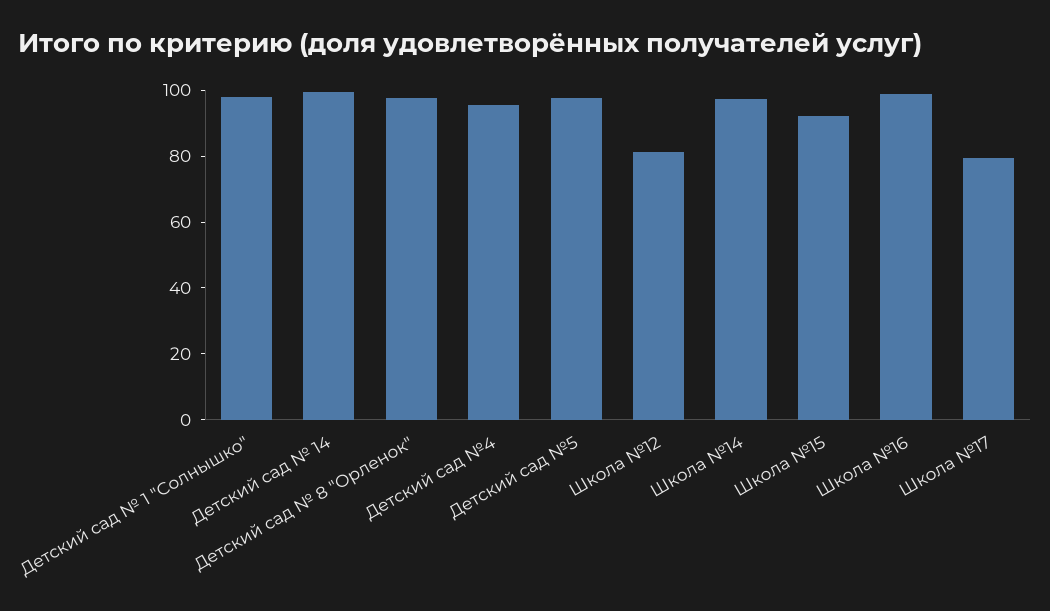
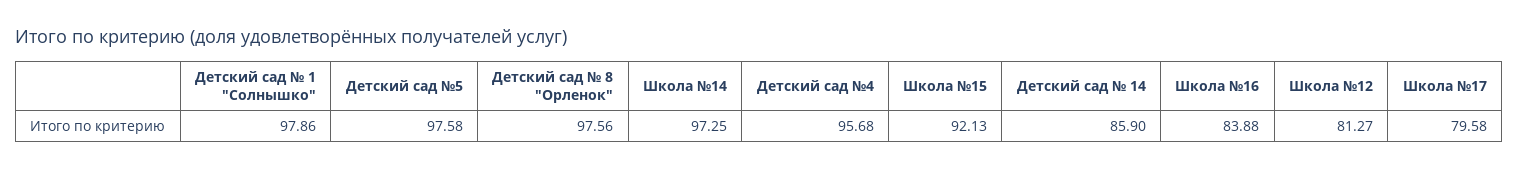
  {
    "Детский сад № 1 \"Солнышко\"": 97.86,
-   "Детский сад № 14": 100,
+   "Детский сад № 14": 85.9,
    "Детский сад № 8 \"Орленок\"": 97.56,
    "Детский сад №4": 95.68,
    "Детский сад №5": 97.58,
    "Школа №12": 81.27,
    "Школа №14": 97.25,
    "Школа №15": 92.13,
-   "Школа №16": 100,
+   "Школа №16": 83.88,
    "Школа №17": 79.58
  }

